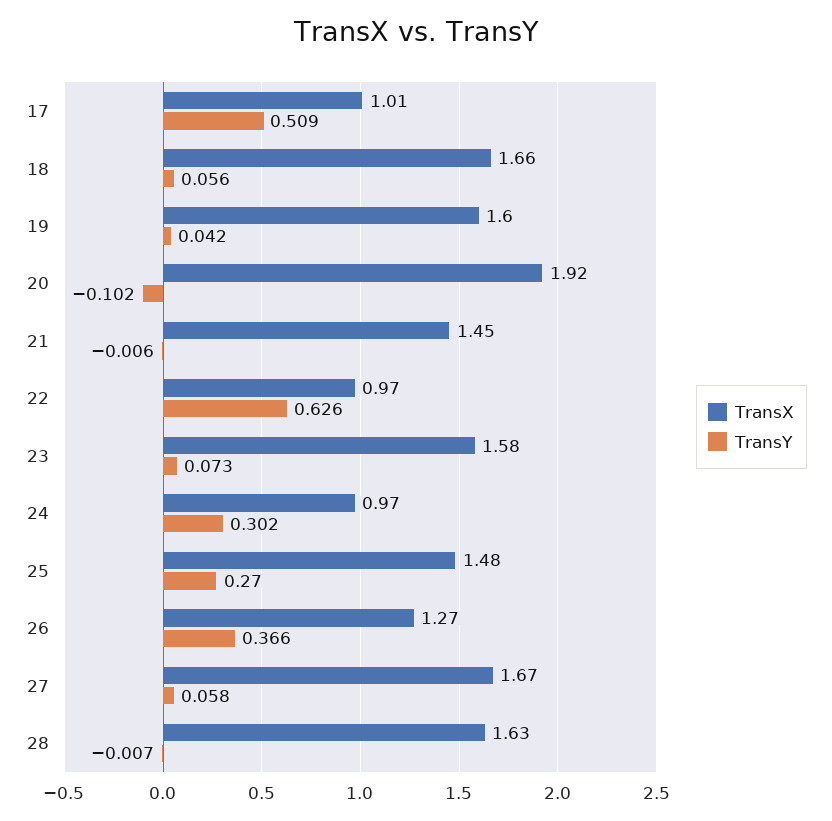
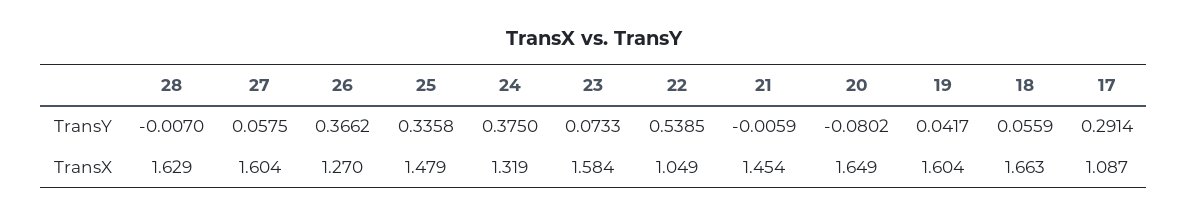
  {
    "TransX": {
-     "17": 1.01,
+     "17": 1.087,
      "18": 1.663,
      "19": 1.604,
-     "20": 1.92,
+     "20": 1.649,
      "21": 1.454,
-     "22": 0.97,
+     "22": 1.049,
      "23": 1.584,
-     "24": 0.97,
+     "24": 1.319,
      "25": 1.479,
      "26": 1.27,
-     "27": 1.67,
+     "27": 1.604,
      "28": 1.629
    },
    "TransY": {
-     "17": 0.509,
+     "17": 0.2914,
      "18": 0.0559,
      "19": 0.0417,
-     "20": -0.102,
+     "20": -0.0802,
      "21": -0.0059,
-     "22": 0.626,
+     "22": 0.5385,
      "23": 0.0733,
-     "24": 0.302,
+     "24": 0.375,
-     "25": 0.27,
+     "25": 0.3358,
      "26": 0.3662,
      "27": 0.0575,
      "28": -0.007
    }
  }

